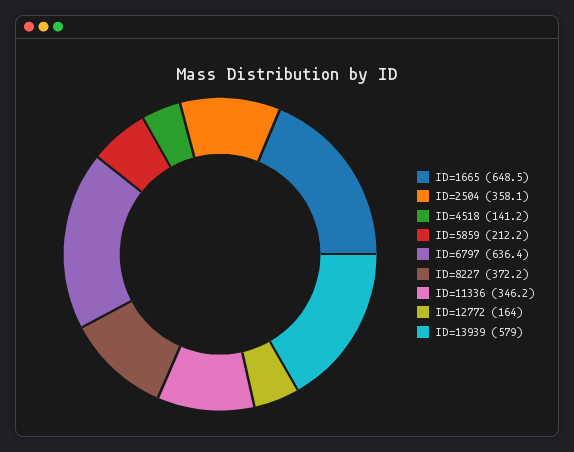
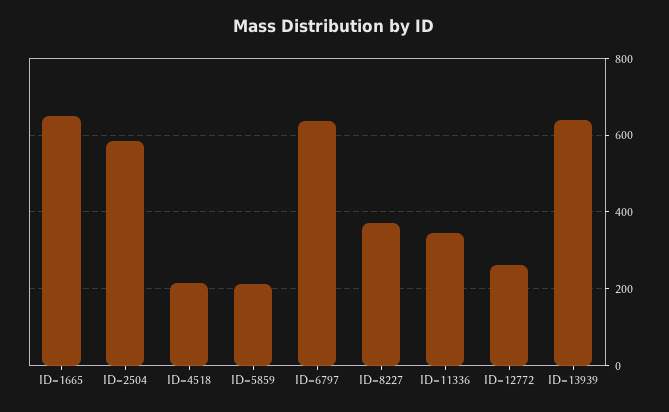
  {
    "ID=1665": 648.5,
-   "ID=2504": 358.1,
+   "ID=2504": 580,
-   "ID=4518": 141.2,
+   "ID=4518": 220,
    "ID=5859": 212.2,
    "ID=6797": 636.4,
    "ID=8227": 372.2,
    "ID=11336": 346.2,
-   "ID=12772": 164,
+   "ID=12772": 260,
-   "ID=13939": 579
+   "ID=13939": 640
  }

